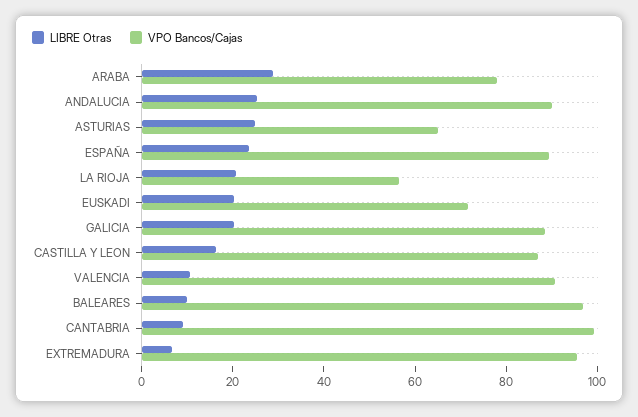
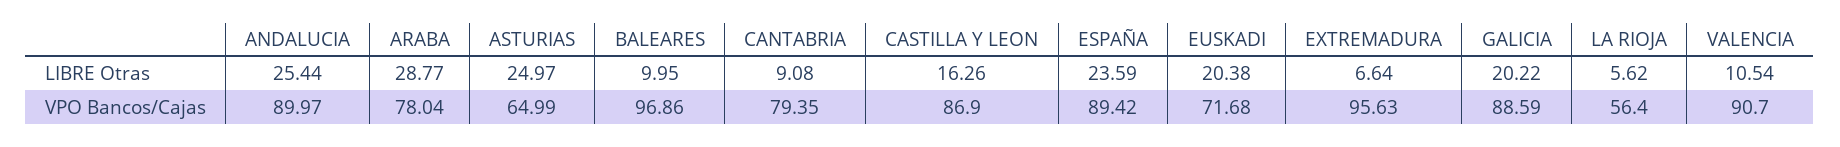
  {
    "LIBRE Otras": {
      "ARABA": 28.77,
      "ANDALUCIA": 25.44,
      "ASTURIAS": 24.97,
      "ESPAÑA": 23.59,
-     "LA RIOJA": 20,
+     "LA RIOJA": 5.62,
      "EUSKADI": 20.38,
      "GALICIA": 20.22,
      "CASTILLA Y LEON": 16.26,
      "VALENCIA": 10.54,
      "BALEARES": 9.95,
      "CANTABRIA": 9.08,
      "EXTREMADURA": 6.64
    },
    "VPO Bancos/Cajas": {
      "ARABA": 78.04,
      "ANDALUCIA": 89.97,
      "ASTURIAS": 64.99,
      "ESPAÑA": 89.42,
      "LA RIOJA": 56.4,
      "EUSKADI": 71.68,
      "GALICIA": 88.59,
      "CASTILLA Y LEON": 86.9,
      "VALENCIA": 90.7,
      "BALEARES": 96.86,
-     "CANTABRIA": 100,
+     "CANTABRIA": 79.35,
      "EXTREMADURA": 95.63
    }
  }

